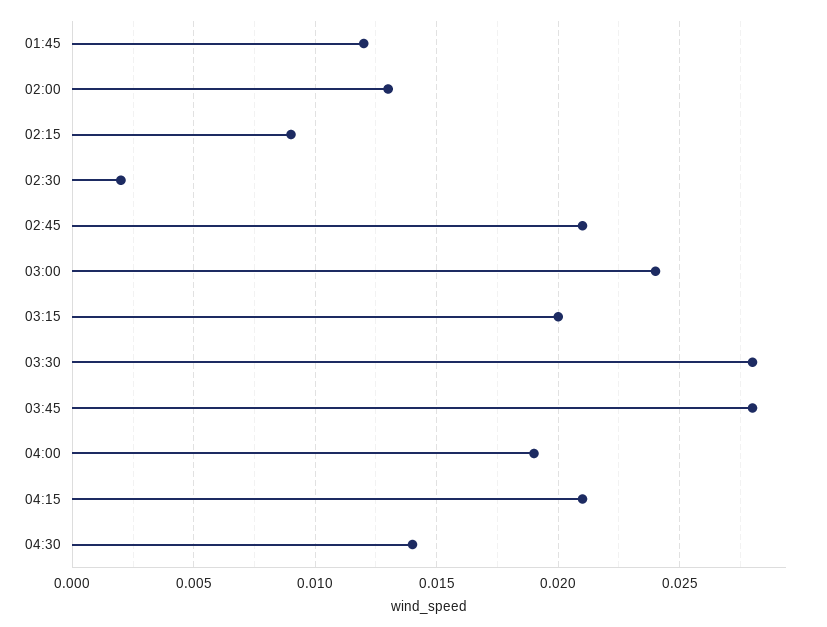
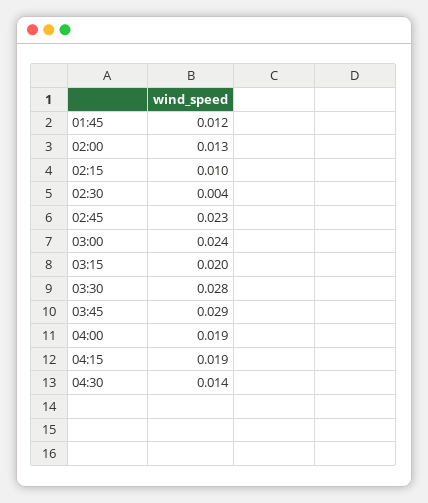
  {
    "01:45": 0.012,
    "02:00": 0.013,
-   "02:15": 0.009,
+   "02:15": 0.01,
-   "02:30": 0.002,
+   "02:30": 0.004,
-   "02:45": 0.021,
+   "02:45": 0.023,
    "03:00": 0.024,
    "03:15": 0.02,
    "03:30": 0.028,
-   "03:45": 0.028,
+   "03:45": 0.029,
    "04:00": 0.019,
-   "04:15": 0.021,
+   "04:15": 0.019,
    "04:30": 0.014
  }

